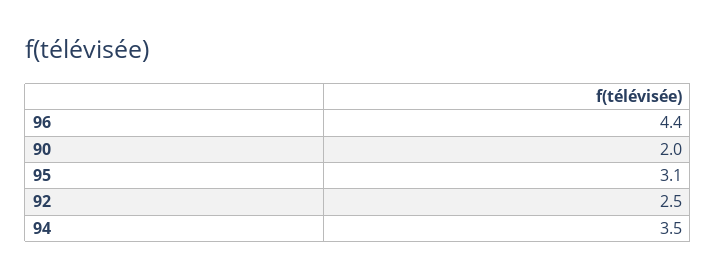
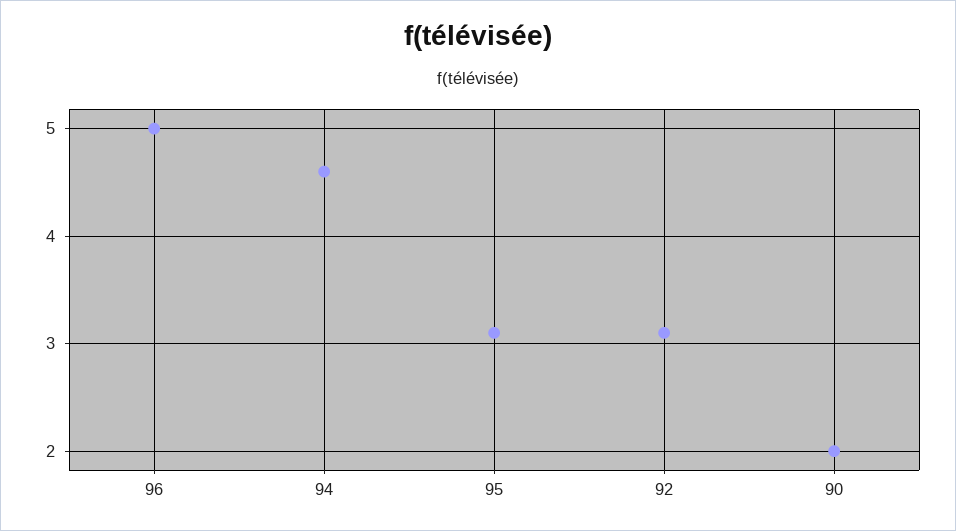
  {
-   "96": 4.4,
+   "96": 5,
    "90": 2,
    "95": 3.1,
-   "92": 2.5,
+   "92": 3.1,
-   "94": 3.5
+   "94": 4.6
  }

